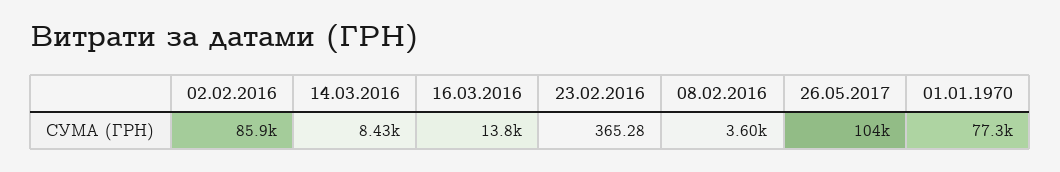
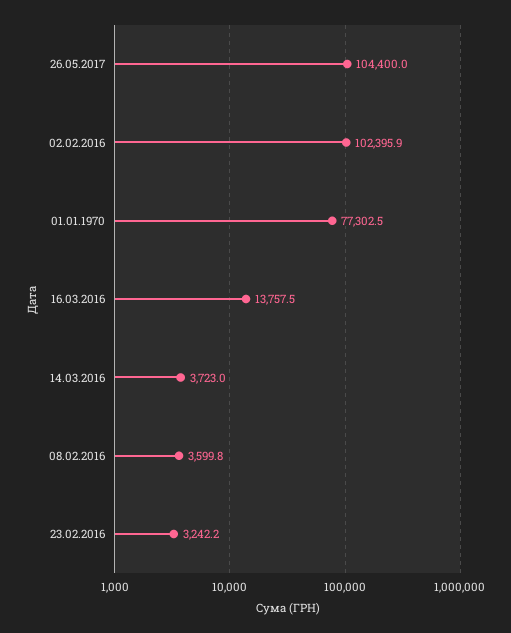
  {
-   "02.02.2016": 85900,
+   "02.02.2016": 102395.9,
-   "14.03.2016": 8430,
+   "14.03.2016": 3723,
    "16.03.2016": 13757.5,
-   "23.02.2016": 365.28,
+   "23.02.2016": 3242.2,
    "08.02.2016": 3599.8,
    "26.05.2017": 104400,
    "01.01.1970": 77302.5
  }

